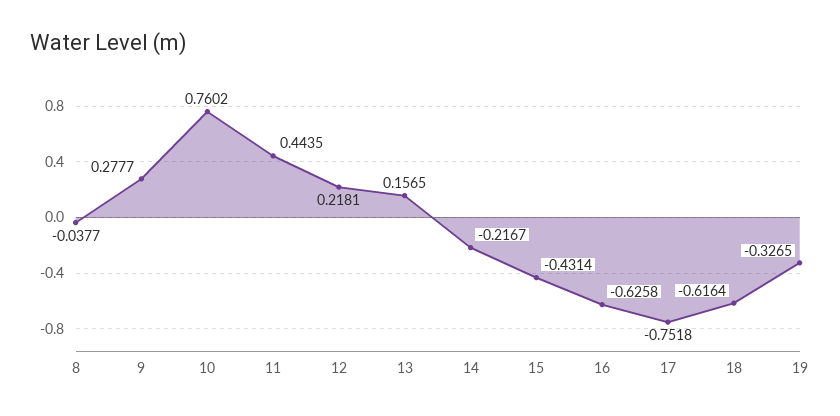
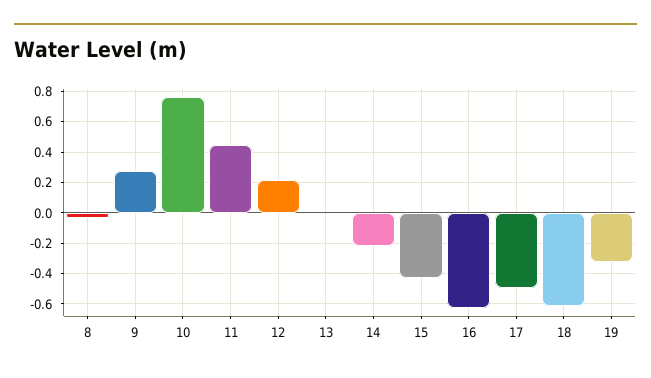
  {
    "8": -0.0377,
    "9": 0.2777,
    "10": 0.7602,
    "11": 0.4435,
    "12": 0.2181,
-   "13": 0.1565,
+   "13": 0,
    "14": -0.2167,
    "15": -0.4314,
    "16": -0.6258,
-   "17": -0.7518,
+   "17": -0.5,
    "18": -0.6164,
    "19": -0.3265
  }

